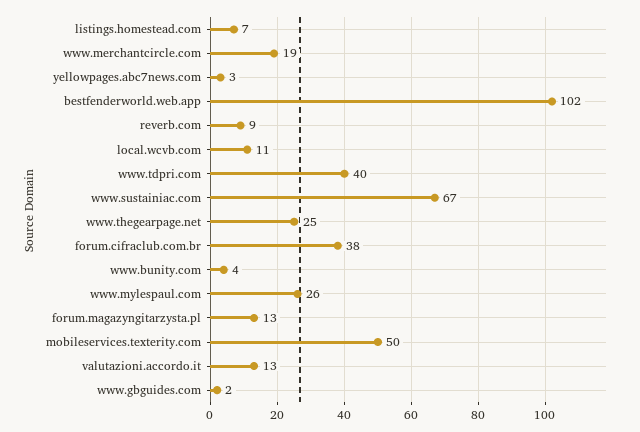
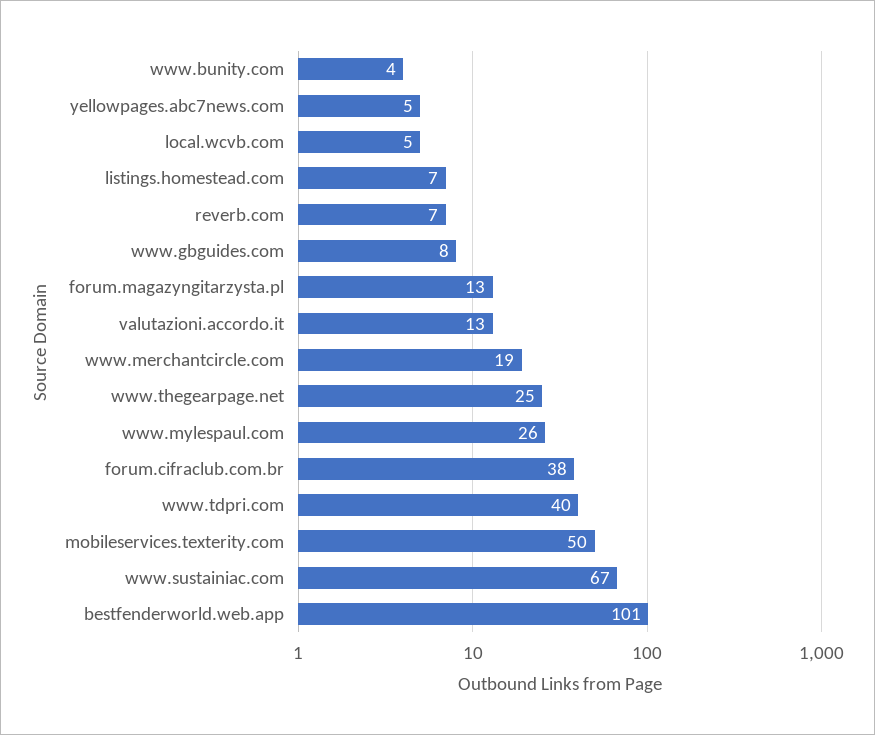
  {
    "listings.homestead.com": 7,
    "www.merchantcircle.com": 19,
-   "yellowpages.abc7news.com": 3,
+   "yellowpages.abc7news.com": 5,
-   "bestfenderworld.web.app": 102,
+   "bestfenderworld.web.app": 101,
-   "reverb.com": 9,
+   "reverb.com": 7,
-   "local.wcvb.com": 11,
+   "local.wcvb.com": 5,
    "www.tdpri.com": 40,
    "www.sustainiac.com": 67,
    "www.thegearpage.net": 25,
    "forum.cifraclub.com.br": 38,
    "www.bunity.com": 4,
    "www.mylespaul.com": 26,
    "forum.magazyngitarzysta.pl": 13,
    "mobileservices.texterity.com": 50,
    "valutazioni.accordo.it": 13,
-   "www.gbguides.com": 2
+   "www.gbguides.com": 8
  }

